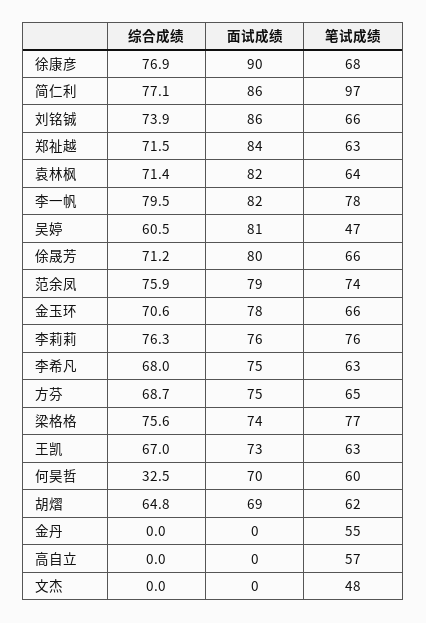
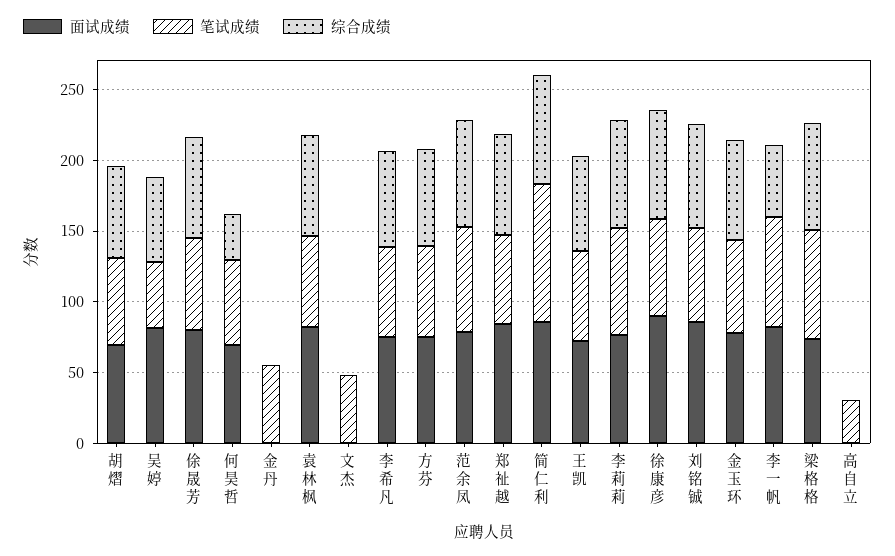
  {
    "综合成绩": {
      "徐康彦": 76.9,
      "简仁利": 77.1,
      "刘铭铖": 73.9,
      "郑祉越": 71.5,
      "袁林枫": 71.4,
-     "李一帆": 79.5,
+     "李一帆": 50,
      "吴婷": 60.5,
      "俆晟芳": 71.2,
      "范余凤": 75.9,
      "金玉环": 70.6,
      "李莉莉": 76.3,
      "李希凡": 68,
      "方芬": 68.7,
      "梁格格": 75.6,
      "王凯": 67,
      "何昊哲": 32.5,
      "胡熠": 64.8,
      "金丹": 0,
      "高自立": 0,
      "文杰": 0
    },
    "面试成绩": {
      "徐康彦": 90,
      "简仁利": 86,
      "刘铭铖": 86,
      "郑祉越": 84,
      "袁林枫": 82,
      "李一帆": 82,
      "吴婷": 81,
      "俆晟芳": 80,
      "范余凤": 79,
      "金玉环": 78,
      "李莉莉": 76,
      "李希凡": 75,
      "方芬": 75,
      "梁格格": 74,
      "王凯": 73,
      "何昊哲": 70,
      "胡熠": 69,
      "金丹": 0,
      "高自立": 0,
      "文杰": 0
    },
    "笔试成绩": {
      "徐康彦": 68,
      "简仁利": 97,
      "刘铭铖": 66,
      "郑祉越": 63,
      "袁林枫": 64,
      "李一帆": 78,
      "吴婷": 47,
      "俆晟芳": 66,
      "范余凤": 74,
      "金玉环": 66,
      "李莉莉": 76,
      "李希凡": 63,
      "方芬": 65,
      "梁格格": 77,
      "王凯": 63,
      "何昊哲": 60,
      "胡熠": 62,
      "金丹": 55,
-     "高自立": 57,
+     "高自立": 30,
      "文杰": 48
    }
  }

